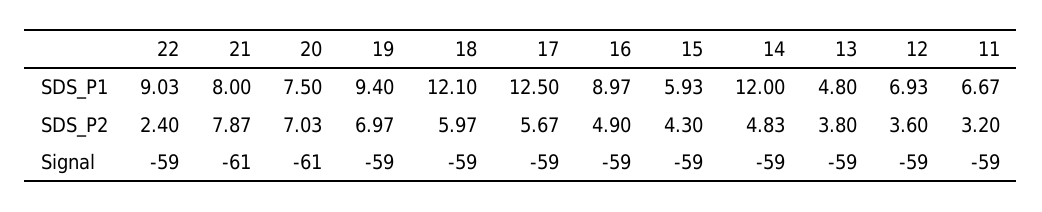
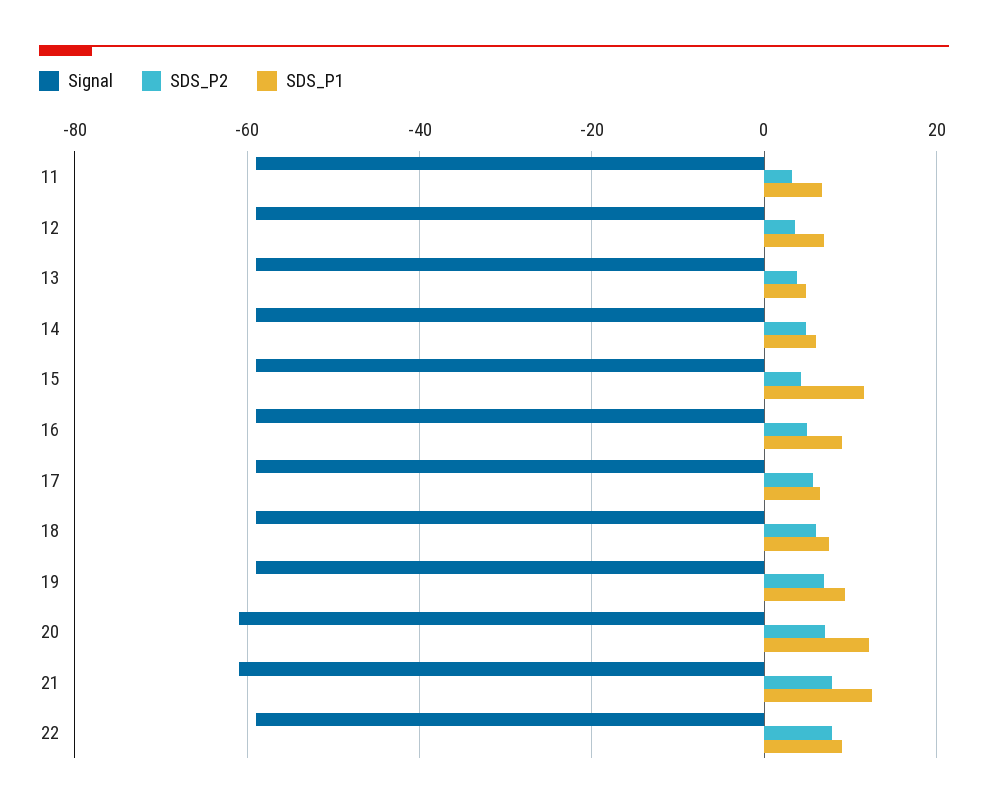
  {
    "SDS_P1": {
      "22": 9.03,
-     "21": 8,
+     "21": 12,
-     "20": 7.5,
+     "20": 12,
      "19": 9.4,
-     "18": 12.1,
+     "18": 8,
-     "17": 12.5,
+     "17": 6,
      "16": 8.97,
-     "15": 5.93,
+     "15": 12,
-     "14": 12,
+     "14": 6,
      "13": 4.8,
      "12": 6.93,
      "11": 6.67
    },
    "SDS_P2": {
-     "22": 2.4,
+     "22": 8,
      "21": 7.87,
      "20": 7.03,
      "19": 6.97,
      "18": 5.97,
      "17": 5.67,
      "16": 4.9,
      "15": 4.3,
      "14": 4.83,
      "13": 3.8,
      "12": 3.6,
      "11": 3.2
    },
    "Signal": {
      "22": -59,
      "21": -61,
      "20": -61,
      "19": -59,
      "18": -59,
      "17": -59,
      "16": -59,
      "15": -59,
      "14": -59,
      "13": -59,
      "12": -59,
      "11": -59
    }
  }

